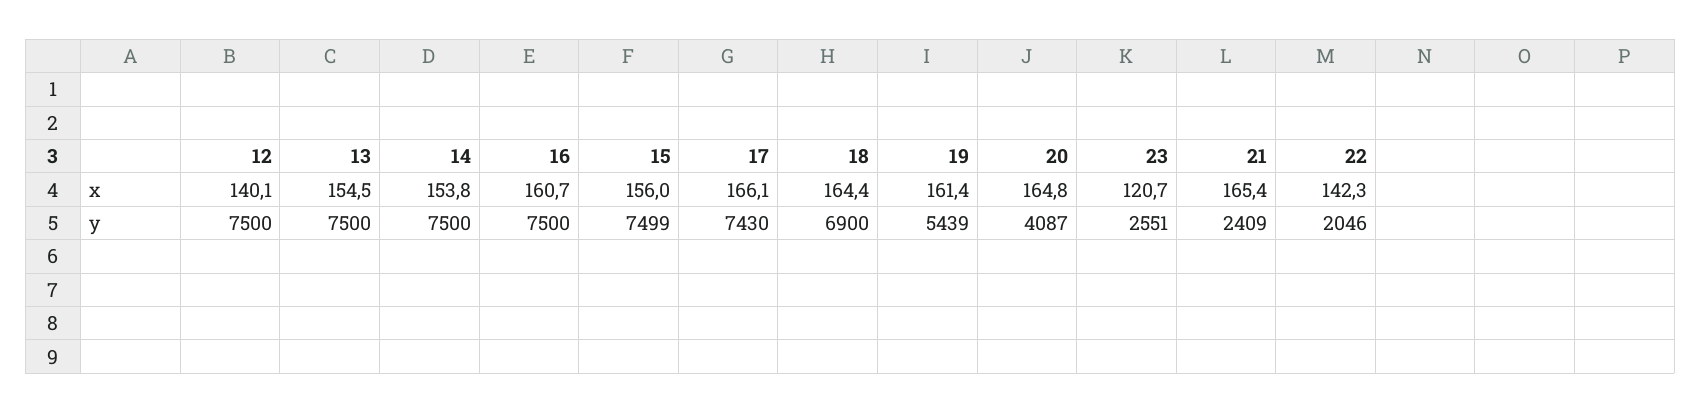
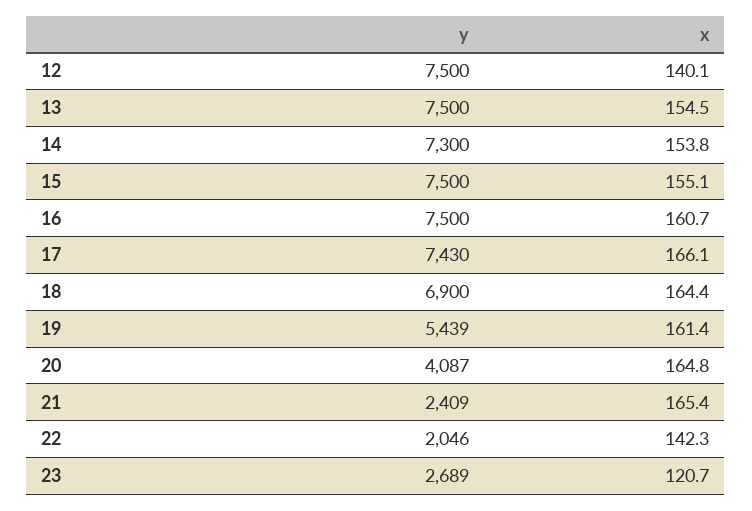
  {
    "12": {
      "x": 140.1,
      "y": 7500
    },
    "13": {
      "x": 154.5,
      "y": 7500
    },
    "14": {
      "x": 153.8,
-     "y": 7500
+     "y": 7300
    },
    "16": {
      "x": 160.7,
      "y": 7500
    },
    "15": {
-     "x": 156,
+     "x": 155.1,
-     "y": 7499
+     "y": 7500
    },
    "17": {
      "x": 166.1,
      "y": 7430
    },
    "18": {
      "x": 164.4,
      "y": 6900
    },
    "19": {
      "x": 161.4,
      "y": 5439
    },
    "20": {
      "x": 164.8,
      "y": 4087
    },
    "23": {
      "x": 120.7,
-     "y": 2551
+     "y": 2689
    },
    "21": {
      "x": 165.4,
      "y": 2409
    },
    "22": {
      "x": 142.3,
      "y": 2046
    }
  }

